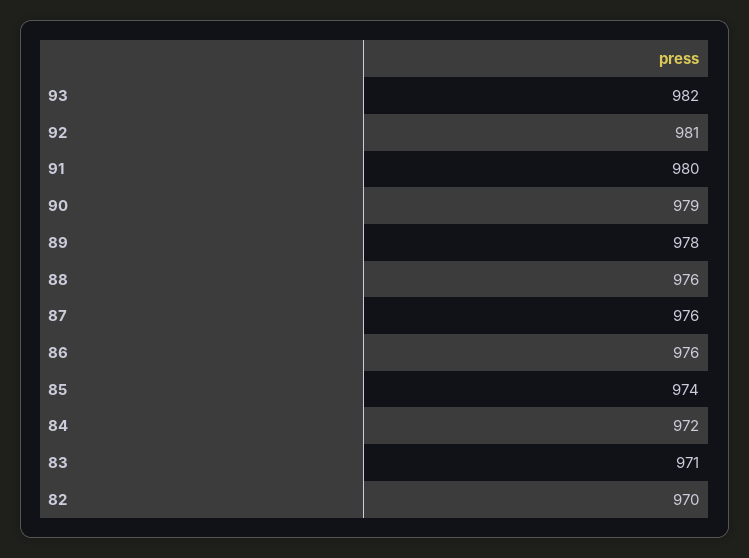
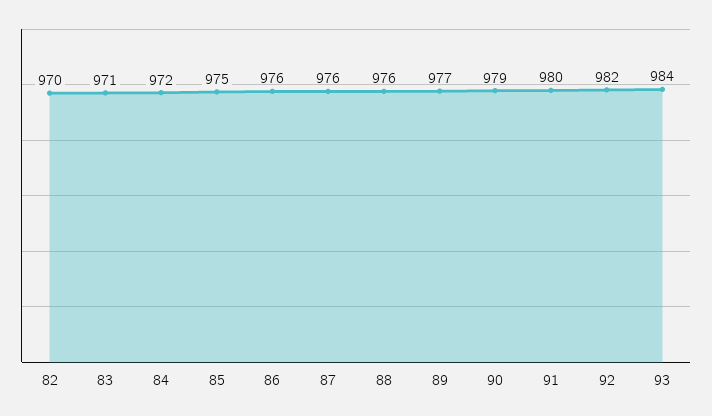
  {
-   "93": 982,
+   "93": 984,
-   "92": 981,
+   "92": 982,
    "91": 980,
    "90": 979,
-   "89": 978,
+   "89": 977,
    "88": 976,
    "87": 976,
    "86": 976,
-   "85": 974,
+   "85": 975,
    "84": 972,
    "83": 971,
    "82": 970
  }

